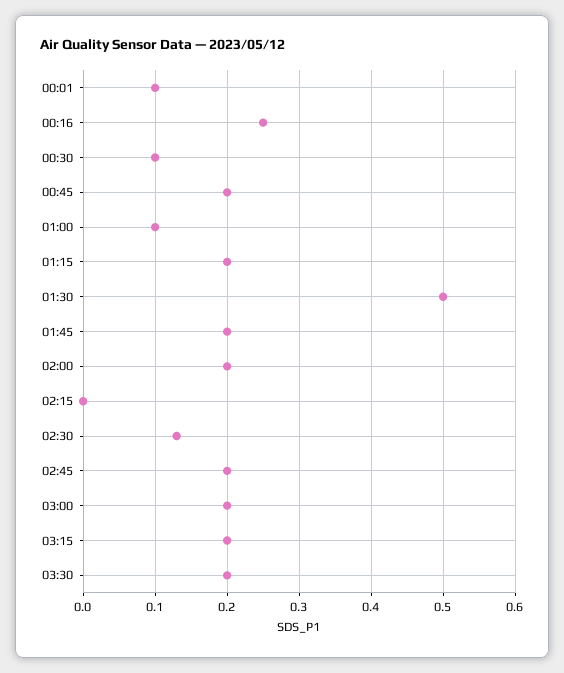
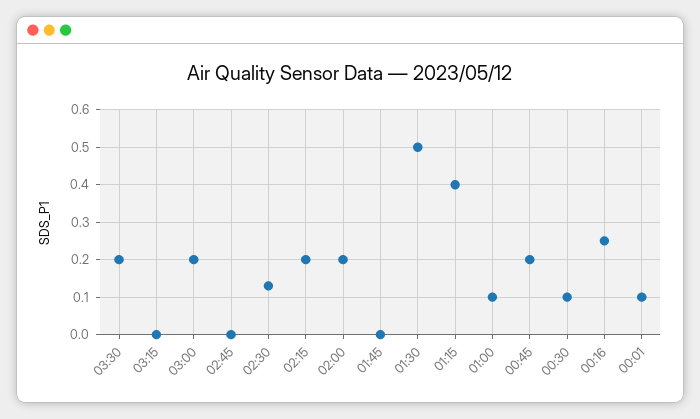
  {
    "00:01": 0.1,
    "00:16": 0.25,
    "00:30": 0.1,
    "00:45": 0.2,
    "01:00": 0.1,
-   "01:15": 0.2,
+   "01:15": 0.4,
    "01:30": 0.5,
-   "01:45": 0.2,
+   "01:45": 0,
    "02:00": 0.2,
-   "02:15": 0,
+   "02:15": 0.2,
    "02:30": 0.13,
-   "02:45": 0.2,
+   "02:45": 0,
    "03:00": 0.2,
-   "03:15": 0.2,
+   "03:15": 0,
    "03:30": 0.2
  }

